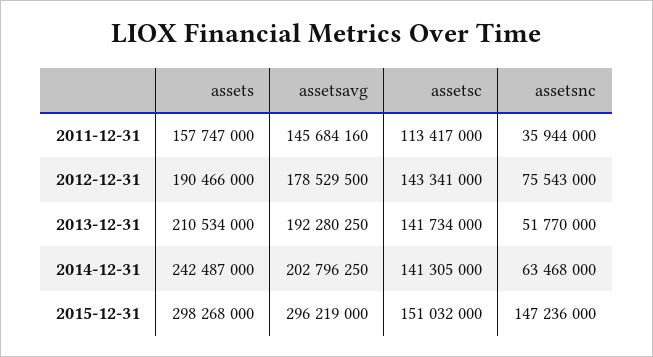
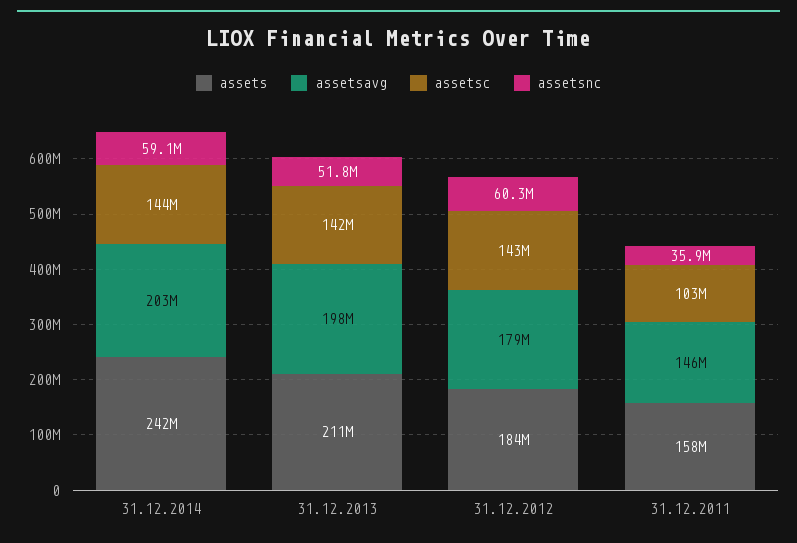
  {
    "assets": {
      "2011-12-31": 157747000,
-     "2012-12-31": 190466000,
+     "2012-12-31": 184000000,
      "2013-12-31": 210534000,
-     "2014-12-31": 242487000,
+     "2014-12-31": 242487000
-     "2015-12-31": 298268000
    },
    "assetsavg": {
      "2011-12-31": 145684160,
      "2012-12-31": 178529500,
-     "2013-12-31": 192280250,
+     "2013-12-31": 198000000,
-     "2014-12-31": 202796250,
+     "2014-12-31": 202796250
-     "2015-12-31": 296219000
    },
    "assetsc": {
-     "2011-12-31": 113417000,
+     "2011-12-31": 103000000,
      "2012-12-31": 143341000,
      "2013-12-31": 141734000,
-     "2014-12-31": 141305000,
+     "2014-12-31": 144000000
-     "2015-12-31": 151032000
    },
    "assetsnc": {
      "2011-12-31": 35944000,
-     "2012-12-31": 75543000,
+     "2012-12-31": 60300000,
      "2013-12-31": 51770000,
-     "2014-12-31": 63468000,
+     "2014-12-31": 59100000
-     "2015-12-31": 147236000
    }
  }

